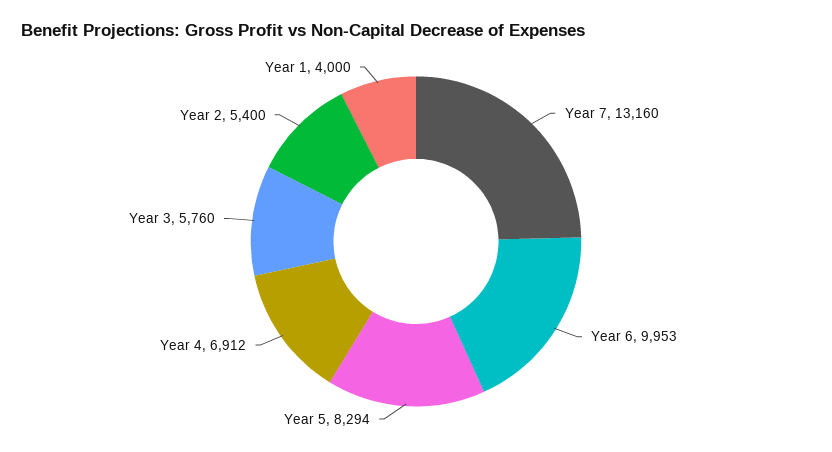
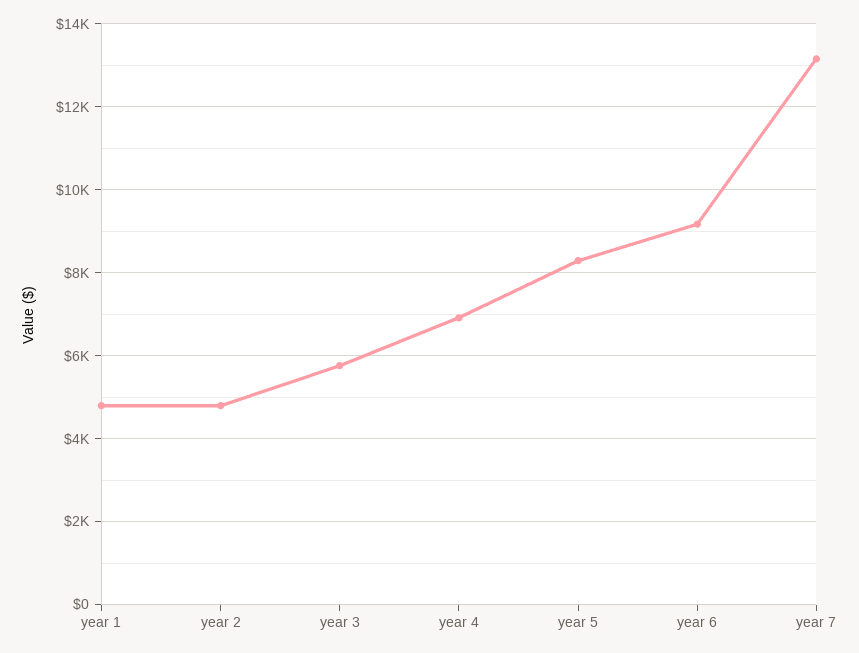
  {
    "Year 7": 13160,
-   "Year 6": 9953,
+   "Year 6": 9200,
    "Year 5": 8294,
    "Year 4": 6912,
    "Year 3": 5760,
-   "Year 2": 5400,
+   "Year 2": 4800,
-   "Year 1": 4000
+   "Year 1": 4800
  }

